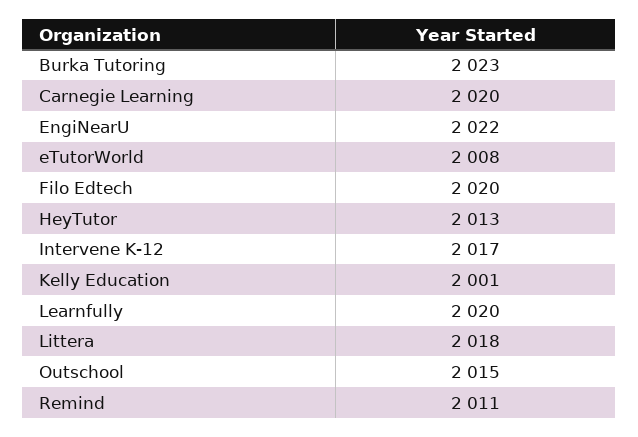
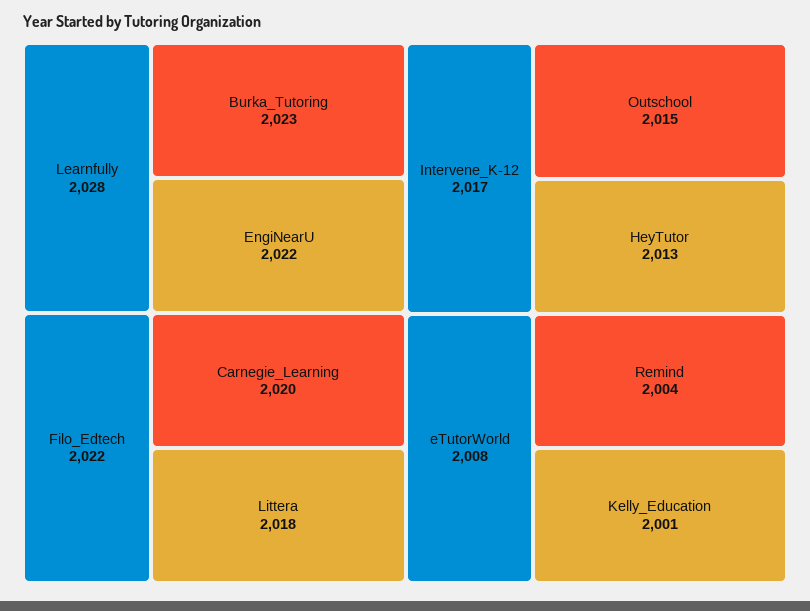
  {
    "Burka Tutoring": 2023,
    "Carnegie Learning": 2020,
    "EngiNearU": 2022,
    "eTutorWorld": 2008,
-   "Filo Edtech": 2020,
+   "Filo Edtech": 2022,
    "HeyTutor": 2013,
    "Intervene K-12": 2017,
    "Kelly Education": 2001,
-   "Learnfully": 2020,
+   "Learnfully": 2028,
    "Littera": 2018,
    "Outschool": 2015,
-   "Remind": 2011
+   "Remind": 2004
  }

